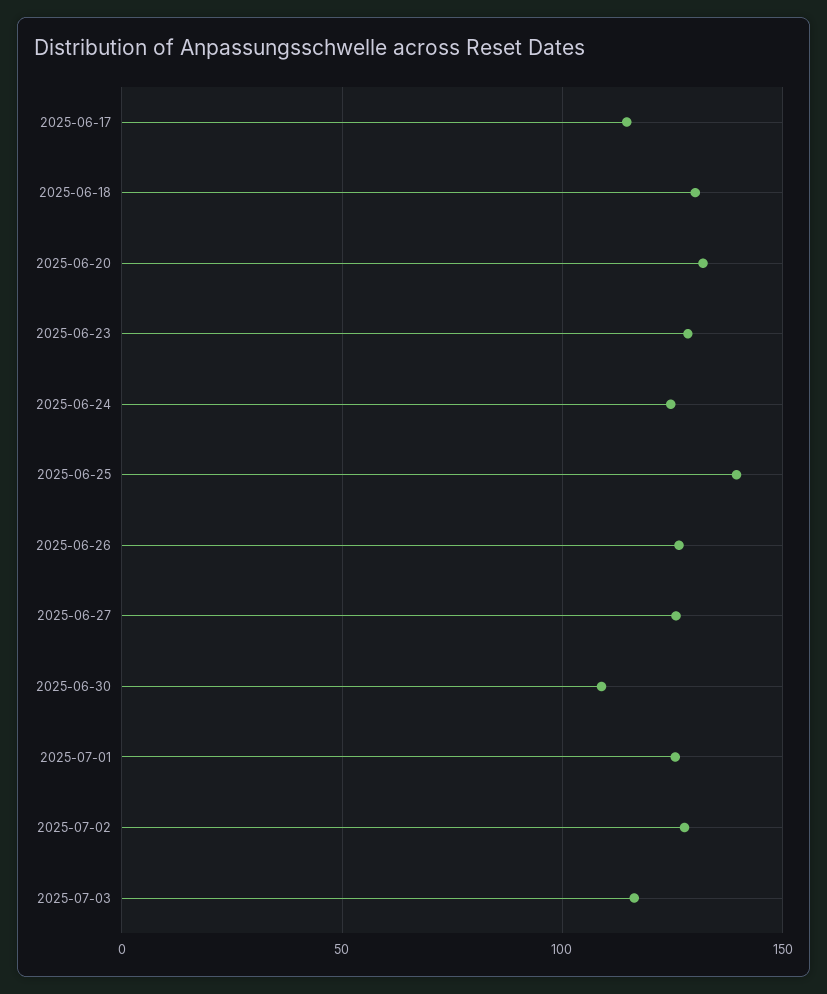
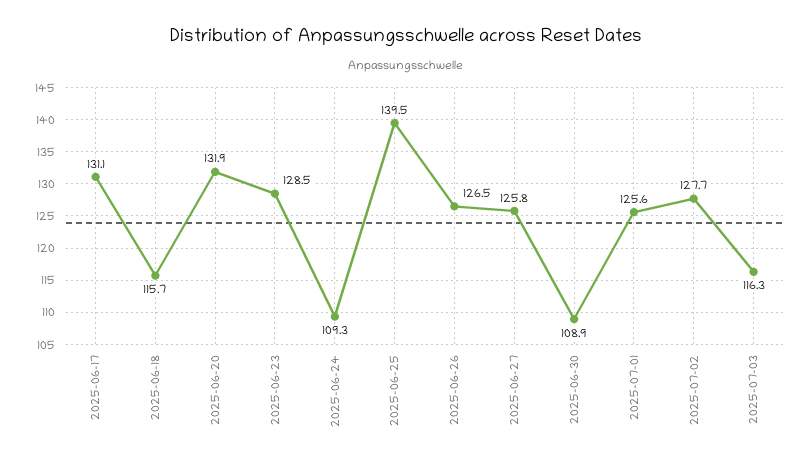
  {
-   "2025-06-17": 115,
+   "2025-06-17": 131.1,
-   "2025-06-18": 130,
+   "2025-06-18": 115.7,
    "2025-06-20": 131.9,
    "2025-06-23": 128.5,
-   "2025-06-24": 125,
+   "2025-06-24": 109.3,
    "2025-06-25": 139.5,
    "2025-06-26": 126.5,
    "2025-06-27": 125.8,
    "2025-06-30": 108.9,
    "2025-07-01": 125.6,
    "2025-07-02": 127.7,
    "2025-07-03": 116.3
  }

